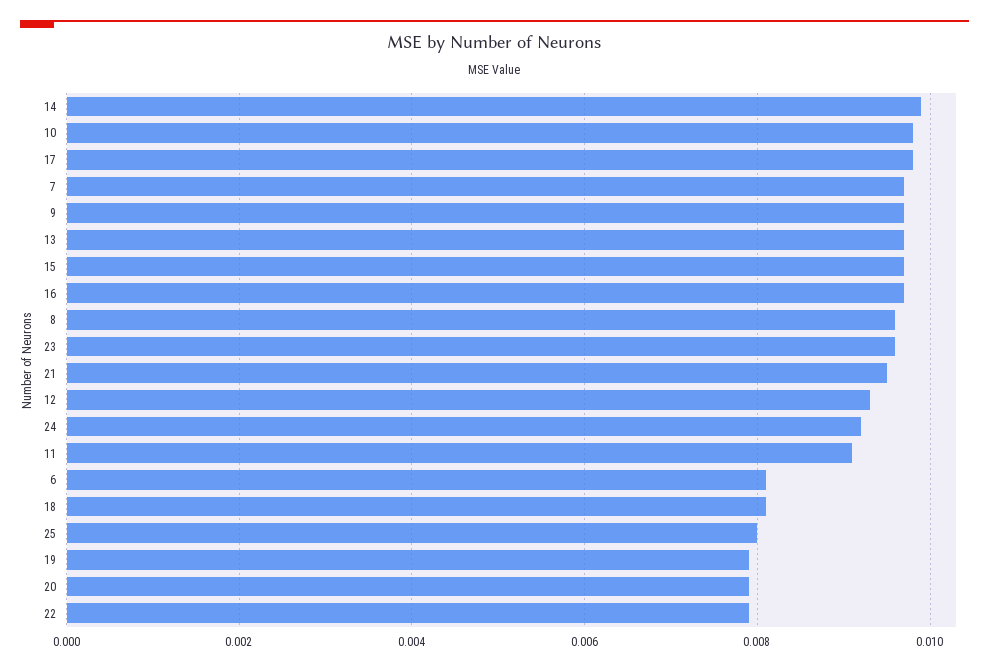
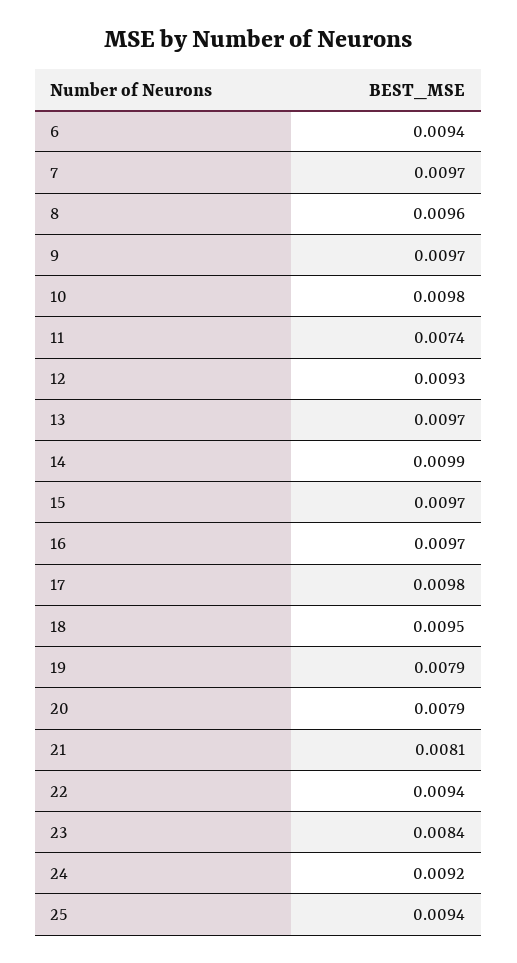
  {
    "14": 0.0099,
    "10": 0.0098,
    "17": 0.0098,
    "7": 0.0097,
    "9": 0.0097,
    "13": 0.0097,
    "15": 0.0097,
    "16": 0.0097,
    "8": 0.0096,
-   "23": 0.0095,
+   "23": 0.0084,
-   "21": 0.0095,
+   "21": 0.0081,
    "12": 0.0093,
    "24": 0.0092,
-   "11": 0.009,
+   "11": 0.0074,
-   "6": 0.008,
+   "6": 0.0094,
-   "18": 0.008,
+   "18": 0.0095,
-   "25": 0.008,
+   "25": 0.0094,
    "19": 0.0079,
    "20": 0.0079,
-   "22": 0.008
+   "22": 0.0094
  }

